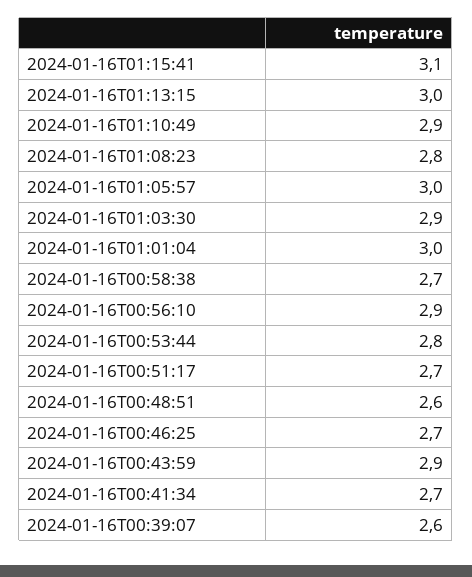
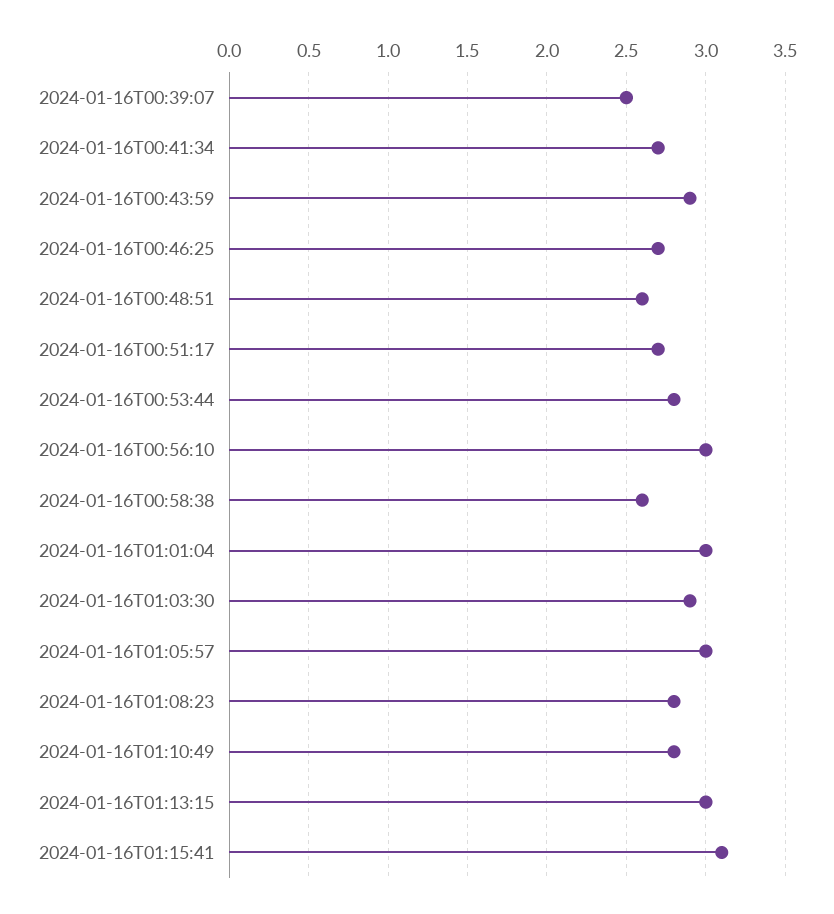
  {
    "2024-01-16T01:15:41": 3.1,
    "2024-01-16T01:13:15": 3,
-   "2024-01-16T01:10:49": 2.9,
+   "2024-01-16T01:10:49": 2.8,
    "2024-01-16T01:08:23": 2.8,
    "2024-01-16T01:05:57": 3,
    "2024-01-16T01:03:30": 2.9,
    "2024-01-16T01:01:04": 3,
-   "2024-01-16T00:58:38": 2.7,
+   "2024-01-16T00:58:38": 2.6,
-   "2024-01-16T00:56:10": 2.9,
+   "2024-01-16T00:56:10": 3,
    "2024-01-16T00:53:44": 2.8,
    "2024-01-16T00:51:17": 2.7,
    "2024-01-16T00:48:51": 2.6,
    "2024-01-16T00:46:25": 2.7,
    "2024-01-16T00:43:59": 2.9,
    "2024-01-16T00:41:34": 2.7,
-   "2024-01-16T00:39:07": 2.6
+   "2024-01-16T00:39:07": 2.5
  }

